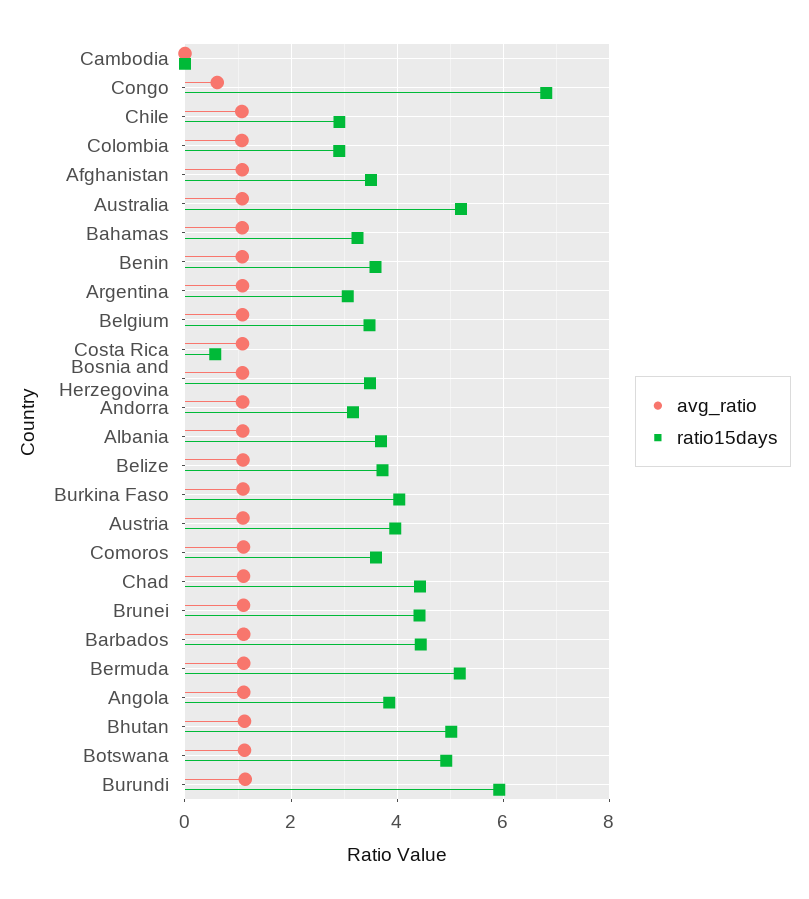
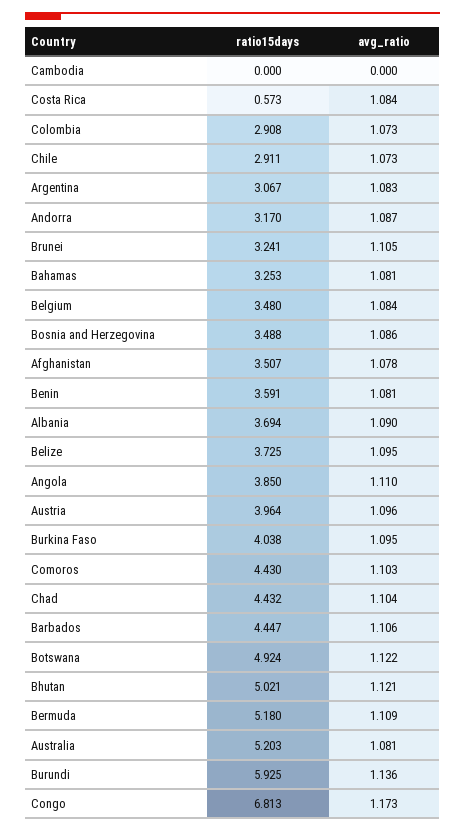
  {
    "avg_ratio": {
      "Cambodia": 0,
-     "Congo": 0.6,
+     "Congo": 1.173,
      "Chile": 1.073,
      "Colombia": 1.073,
      "Afghanistan": 1.078,
      "Australia": 1.081,
      "Bahamas": 1.081,
      "Benin": 1.081,
      "Argentina": 1.083,
      "Belgium": 1.084,
      "Costa Rica": 1.084,
      "Bosnia and Herzegovina": 1.086,
      "Andorra": 1.087,
      "Albania": 1.09,
      "Belize": 1.095,
      "Burkina Faso": 1.095,
      "Austria": 1.096,
      "Comoros": 1.103,
      "Chad": 1.104,
      "Brunei": 1.105,
      "Barbados": 1.106,
      "Bermuda": 1.109,
      "Angola": 1.11,
      "Bhutan": 1.121,
      "Botswana": 1.122,
      "Burundi": 1.136
    },
    "ratio15days": {
      "Cambodia": 0,
      "Congo": 6.813,
      "Chile": 2.911,
      "Colombia": 2.908,
      "Afghanistan": 3.507,
      "Australia": 5.203,
      "Bahamas": 3.253,
      "Benin": 3.591,
      "Argentina": 3.067,
      "Belgium": 3.48,
      "Costa Rica": 0.573,
      "Bosnia and Herzegovina": 3.488,
      "Andorra": 3.17,
      "Albania": 3.694,
      "Belize": 3.725,
      "Burkina Faso": 4.038,
      "Austria": 3.964,
-     "Comoros": 3.6,
+     "Comoros": 4.43,
      "Chad": 4.432,
-     "Brunei": 4.4,
+     "Brunei": 3.241,
      "Barbados": 4.447,
      "Bermuda": 5.18,
      "Angola": 3.85,
      "Bhutan": 5.021,
      "Botswana": 4.924,
      "Burundi": 5.925
    }
  }

